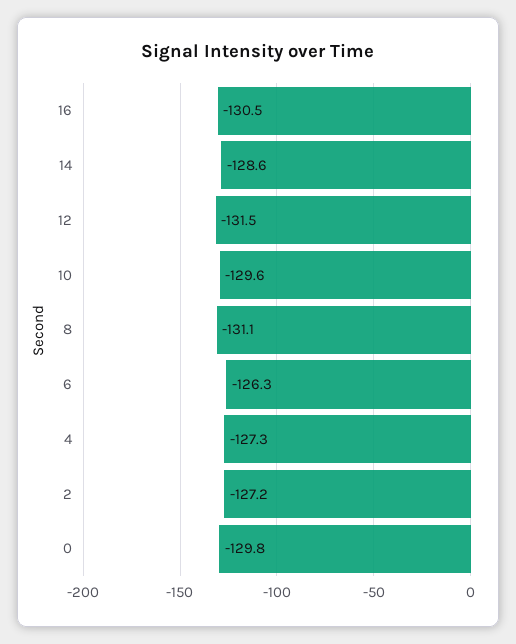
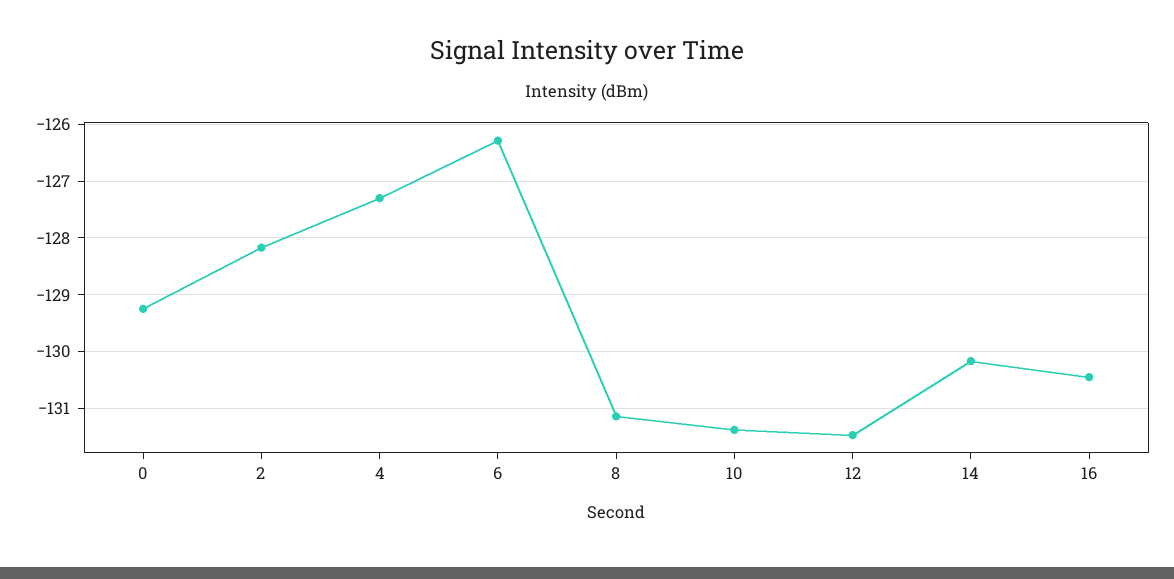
  {
    "16": -130.5,
-   "14": -128.6,
+   "14": -130.2,
    "12": -131.5,
-   "10": -129.6,
+   "10": -131.4,
    "8": -131.1,
    "6": -126.3,
    "4": -127.3,
-   "2": -127.2,
+   "2": -128.2,
-   "0": -129.8
+   "0": -129.2
  }

